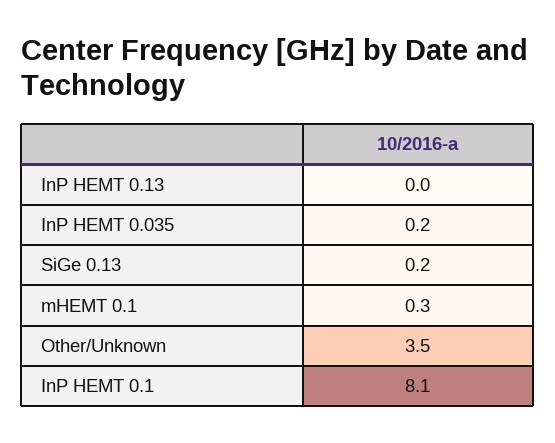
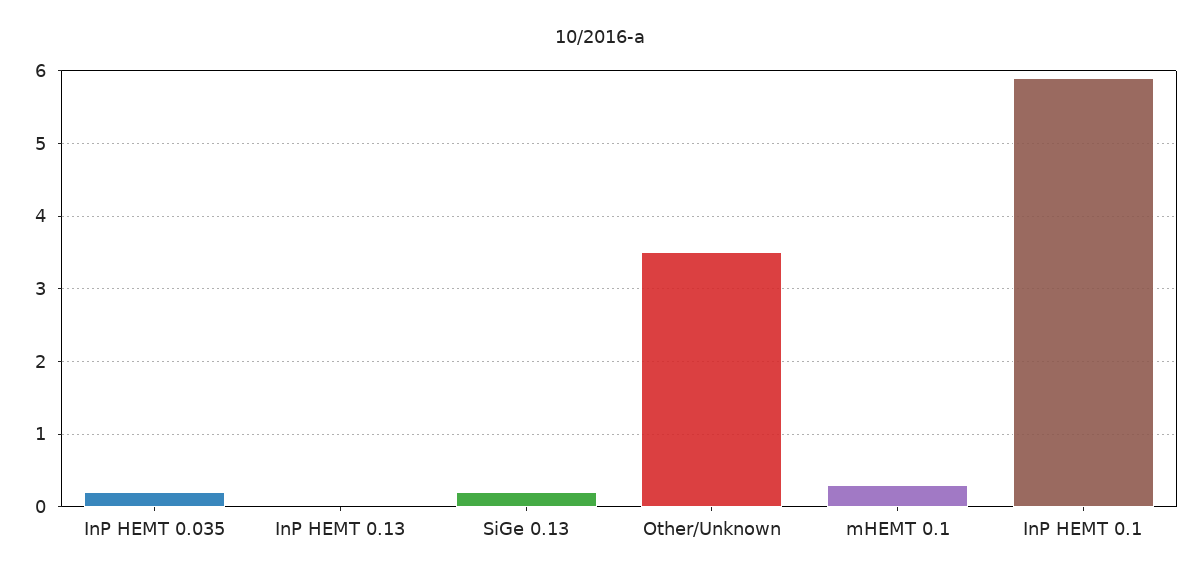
  {
    "InP HEMT 0.13": 0,
    "InP HEMT 0.035": 0.2,
    "SiGe 0.13": 0.2,
    "mHEMT 0.1": 0.3,
    "Other/Unknown": 3.5,
-   "InP HEMT 0.1": 8.1
+   "InP HEMT 0.1": 5.9
  }

